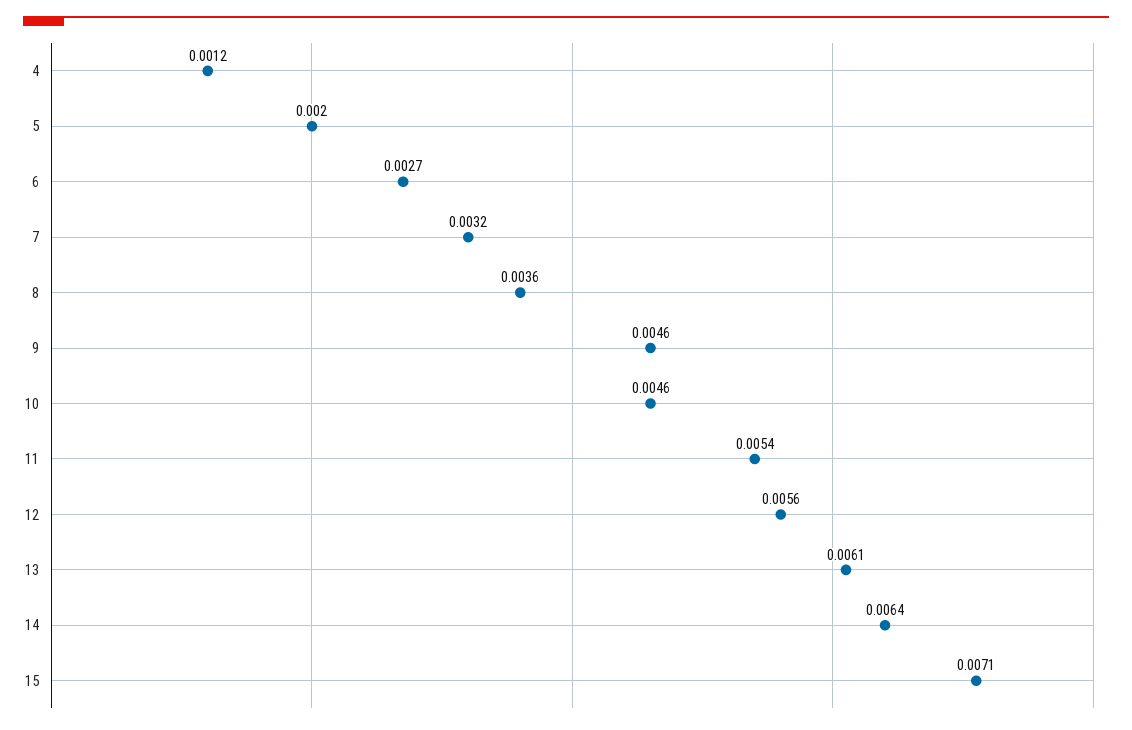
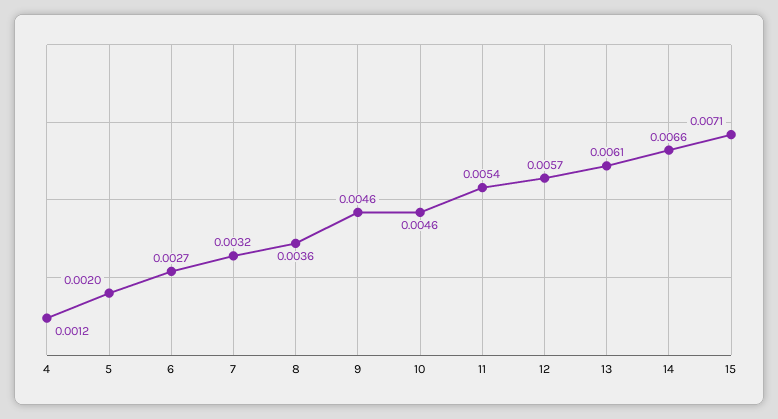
  {
    "4": 0.0012,
    "5": 0.002,
    "6": 0.0027,
    "7": 0.0032,
    "8": 0.0036,
    "9": 0.0046,
    "10": 0.0046,
    "11": 0.0054,
-   "12": 0.0056,
+   "12": 0.0057,
    "13": 0.0061,
-   "14": 0.0064,
+   "14": 0.0066,
    "15": 0.0071
  }

